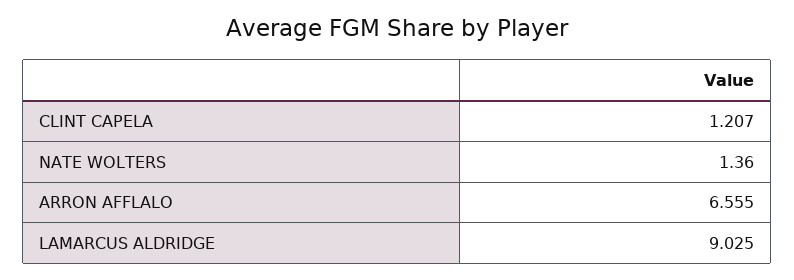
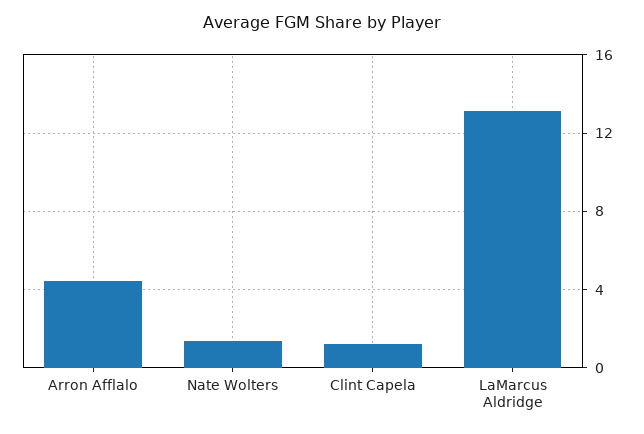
  {
    "CLINT CAPELA": 1.207,
    "NATE WOLTERS": 1.36,
-   "ARRON AFFLALO": 6.555,
+   "ARRON AFFLALO": 4.5,
-   "LAMARCUS ALDRIDGE": 9.025
+   "LAMARCUS ALDRIDGE": 13
  }

